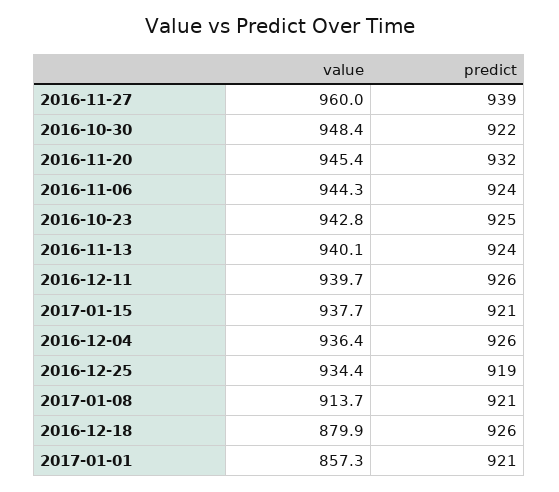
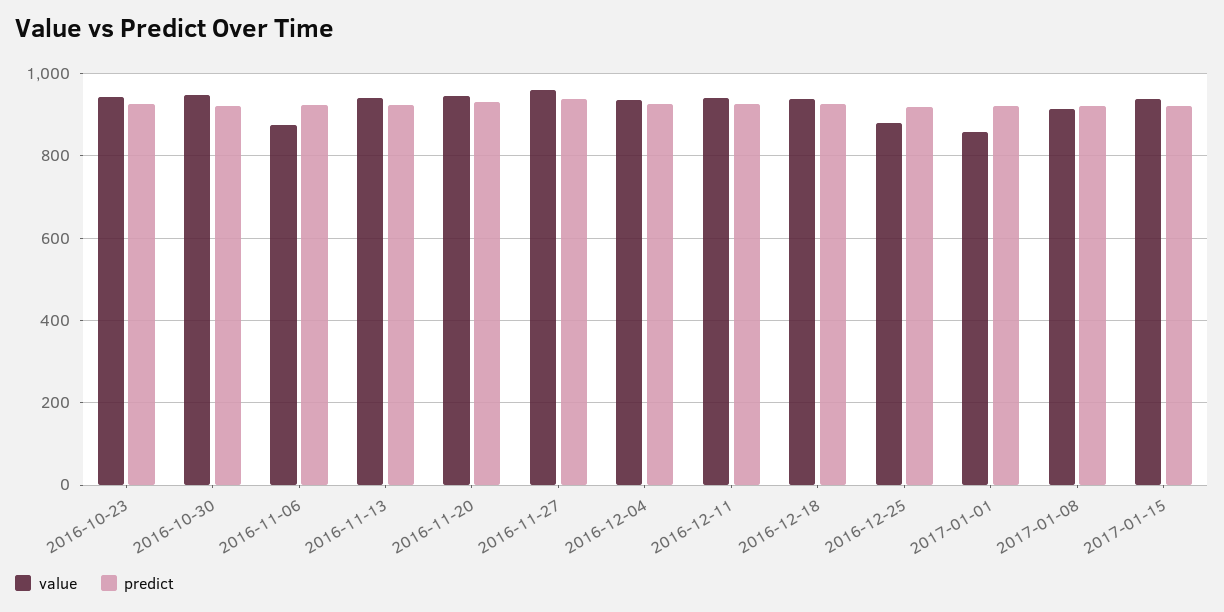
  {
    "value": {
      "2016-11-27": 960,
      "2016-10-30": 948.4,
      "2016-11-20": 945.4,
-     "2016-11-06": 944.3,
+     "2016-11-06": 880,
      "2016-10-23": 942.8,
      "2016-11-13": 940.1,
      "2016-12-11": 939.7,
      "2017-01-15": 937.7,
      "2016-12-04": 936.4,
-     "2016-12-25": 934.4,
+     "2016-12-25": 880,
      "2017-01-08": 913.7,
-     "2016-12-18": 879.9,
+     "2016-12-18": 940,
      "2017-01-01": 857.3
    },
    "predict": {
      "2016-11-27": 939,
      "2016-10-30": 922,
      "2016-11-20": 932,
      "2016-11-06": 924,
      "2016-10-23": 925,
      "2016-11-13": 924,
      "2016-12-11": 926,
      "2017-01-15": 921,
      "2016-12-04": 926,
      "2016-12-25": 919,
      "2017-01-08": 921,
      "2016-12-18": 926,
      "2017-01-01": 921
    }
  }

